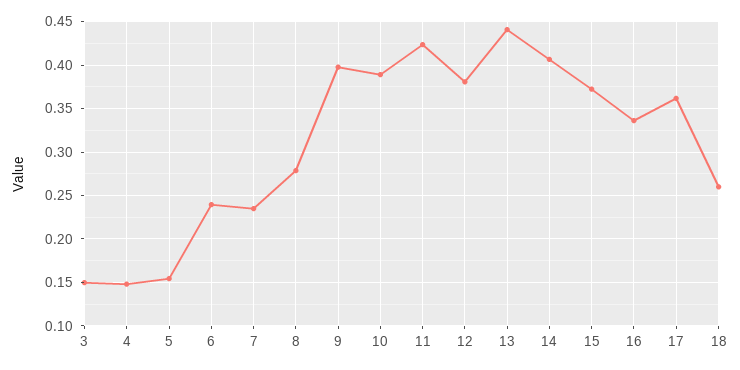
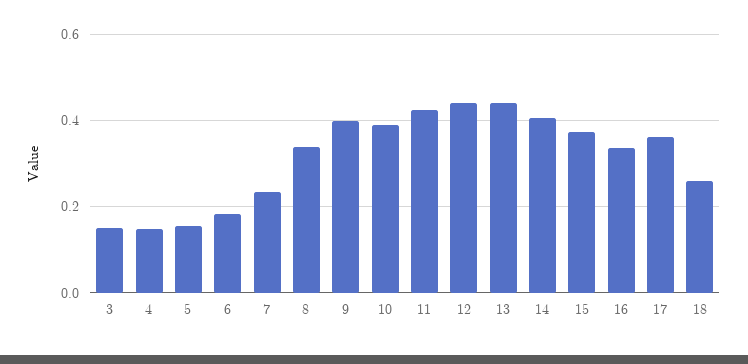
  {
    "3": 0.15,
    "4": 0.15,
    "5": 0.15,
-   "6": 0.24,
+   "6": 0.18,
    "7": 0.23,
-   "8": 0.28,
+   "8": 0.34,
    "9": 0.4,
    "10": 0.39,
    "11": 0.42,
-   "12": 0.38,
+   "12": 0.44,
    "13": 0.44,
    "14": 0.41,
    "15": 0.37,
    "16": 0.34,
    "17": 0.36,
    "18": 0.26
  }

